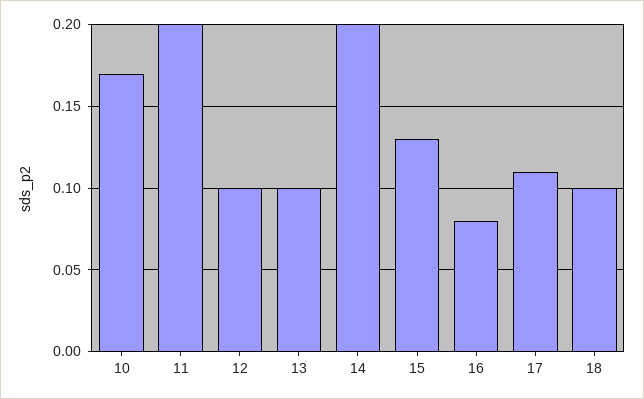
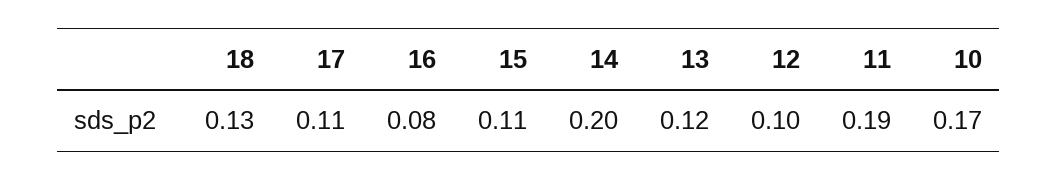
  {
    "10": 0.17,
-   "11": 0.2,
+   "11": 0.19,
    "12": 0.1,
-   "13": 0.1,
+   "13": 0.12,
    "14": 0.2,
-   "15": 0.13,
+   "15": 0.11,
    "16": 0.08,
    "17": 0.11,
-   "18": 0.1
+   "18": 0.13
  }

